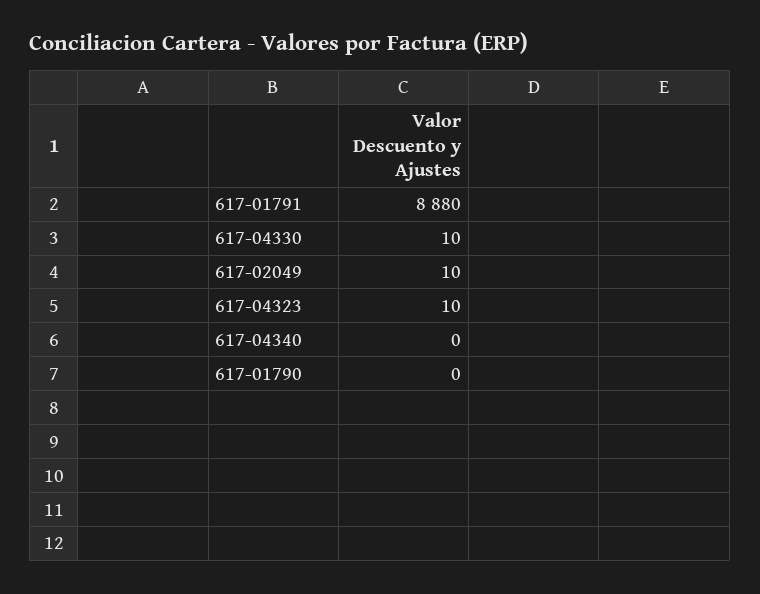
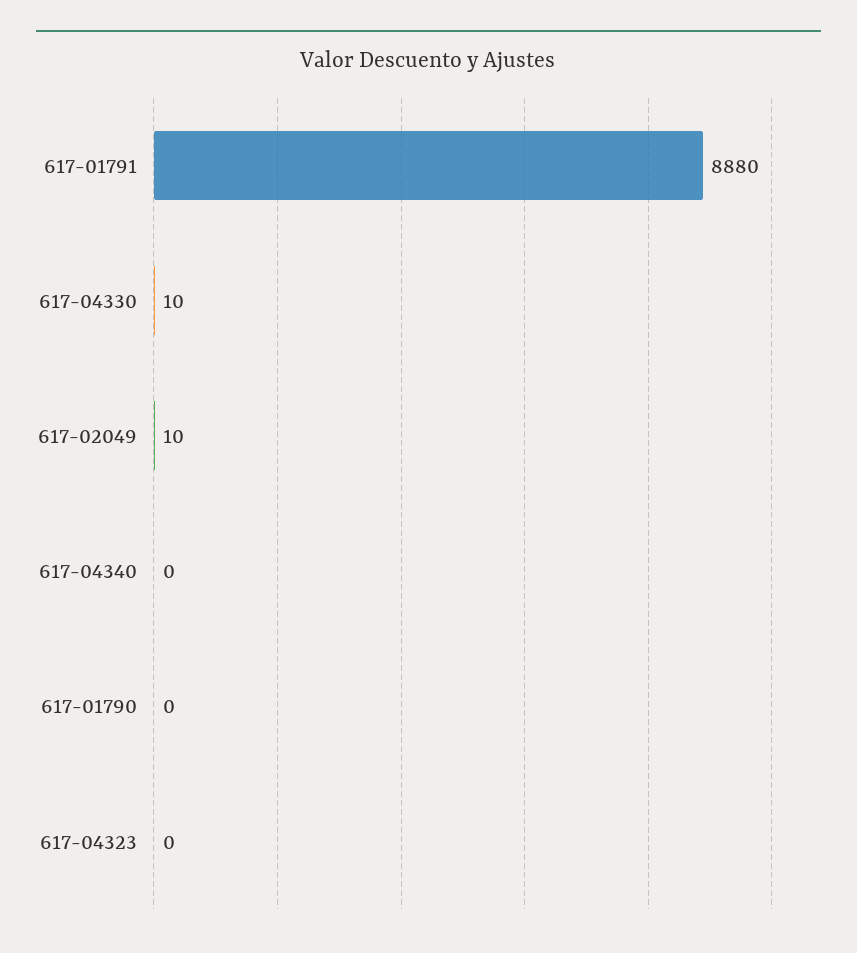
  {
    "617-01791": 8880,
    "617-04330": 10,
    "617-02049": 10,
-   "617-04323": 10,
+   "617-04323": 0,
    "617-04340": 0,
    "617-01790": 0
  }

